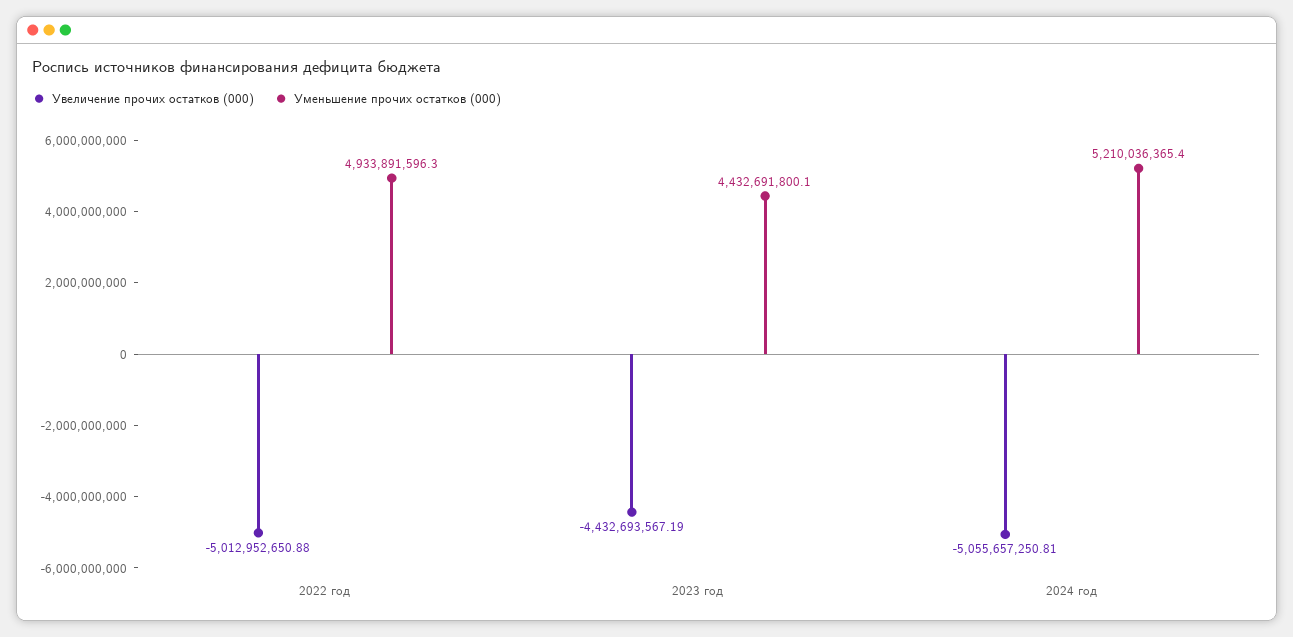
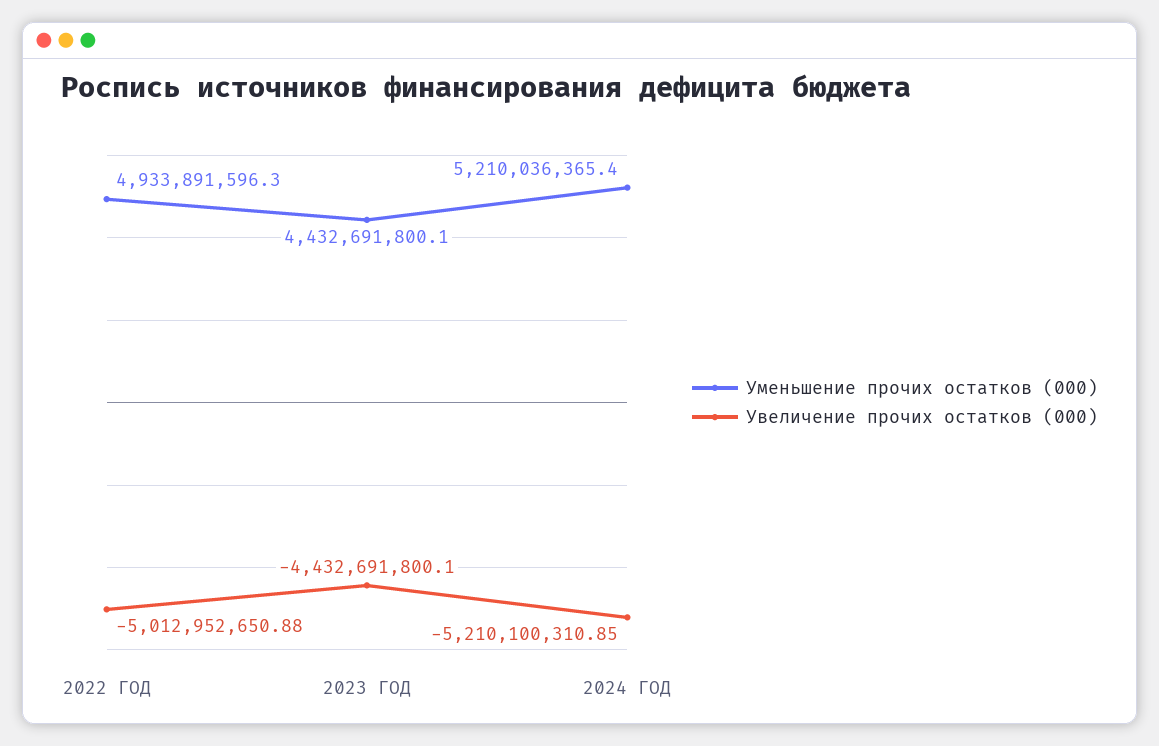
  {
    "Увеличение прочих остатков (000)": {
      "2022 год": -5012952650.88,
-     "2023 год": -4432693567.19,
+     "2023 год": -4432691800.1,
-     "2024 год": -5055657250.81
+     "2024 год": -5210100310.85
    },
    "Уменьшение прочих остатков (000)": {
      "2022 год": 4933891596.3,
      "2023 год": 4432691800.1,
      "2024 год": 5210036365.4
    }
  }

